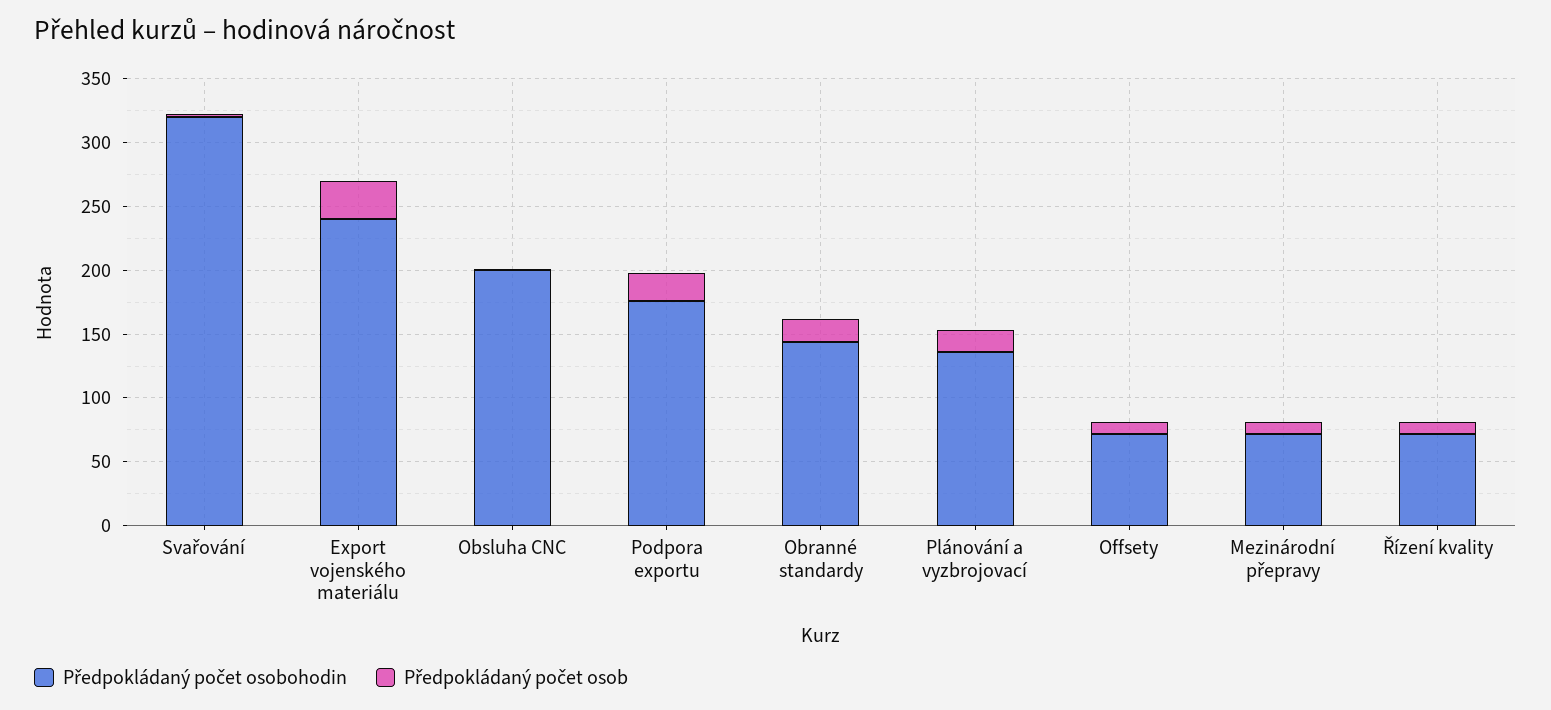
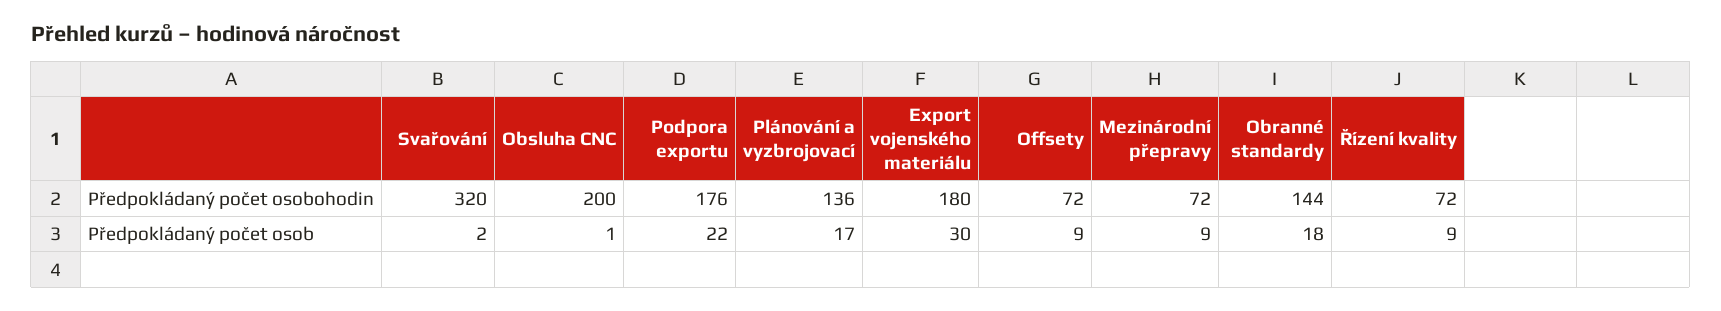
  {
    "Předpokládaný počet osobohodin": {
      "Svařování": 320,
-     "Export vojenského materiálu": 240,
+     "Export vojenského materiálu": 180,
      "Obsluha CNC": 200,
      "Podpora exportu": 176,
      "Obranné standardy": 144,
      "Plánování a vyzbrojovací": 136,
      "Offsety": 72,
      "Mezinárodní přepravy": 72,
      "Řízení kvality": 72
    },
    "Předpokládaný počet osob": {
      "Svařování": 2,
      "Export vojenského materiálu": 30,
      "Obsluha CNC": 1,
      "Podpora exportu": 22,
      "Obranné standardy": 18,
      "Plánování a vyzbrojovací": 17,
      "Offsety": 9,
      "Mezinárodní přepravy": 9,
      "Řízení kvality": 9
    }
  }

